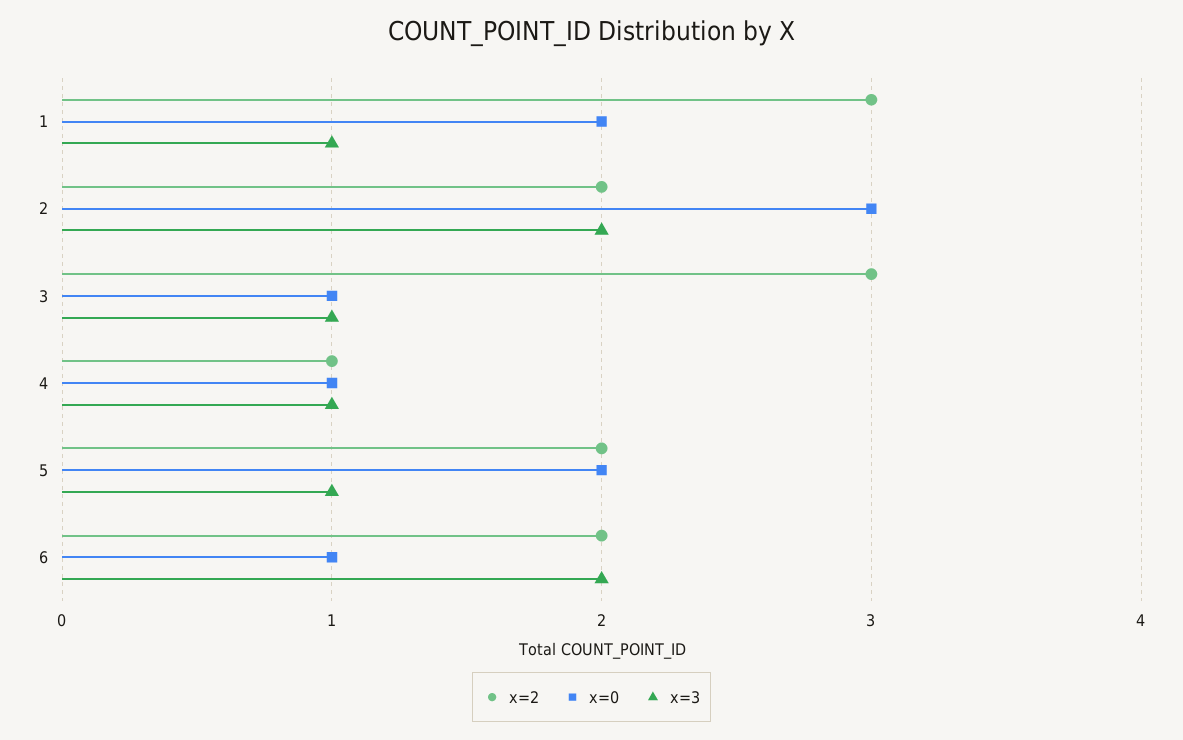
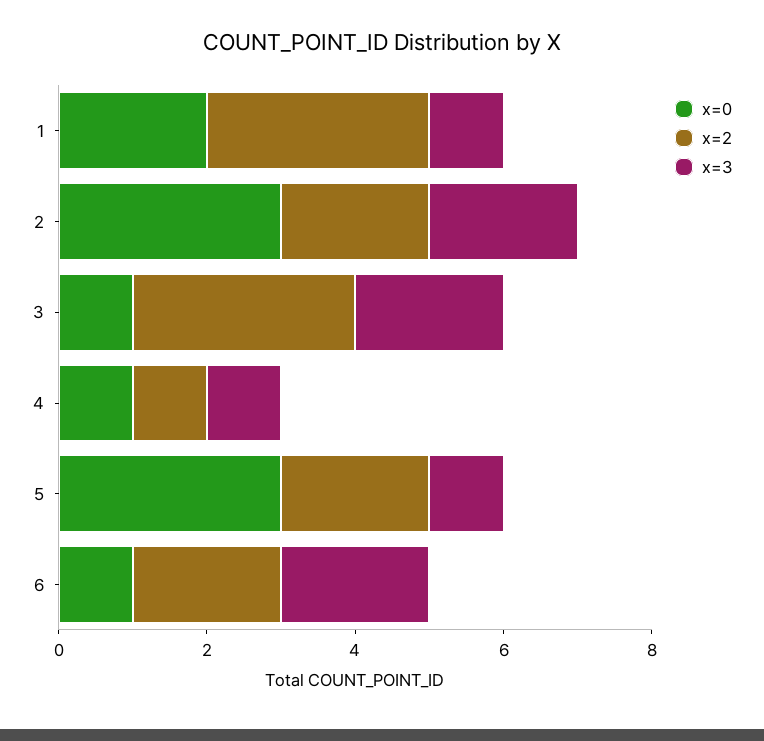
  {
    "x=2": {
      "1": 3,
      "2": 2,
      "3": 3,
      "4": 1,
      "5": 2,
      "6": 2
    },
    "x=0": {
      "1": 2,
      "2": 3,
      "3": 1,
      "4": 1,
-     "5": 2,
+     "5": 3,
      "6": 1
    },
    "x=3": {
      "1": 1,
      "2": 2,
-     "3": 1,
+     "3": 2,
      "4": 1,
      "5": 1,
      "6": 2
    }
  }

